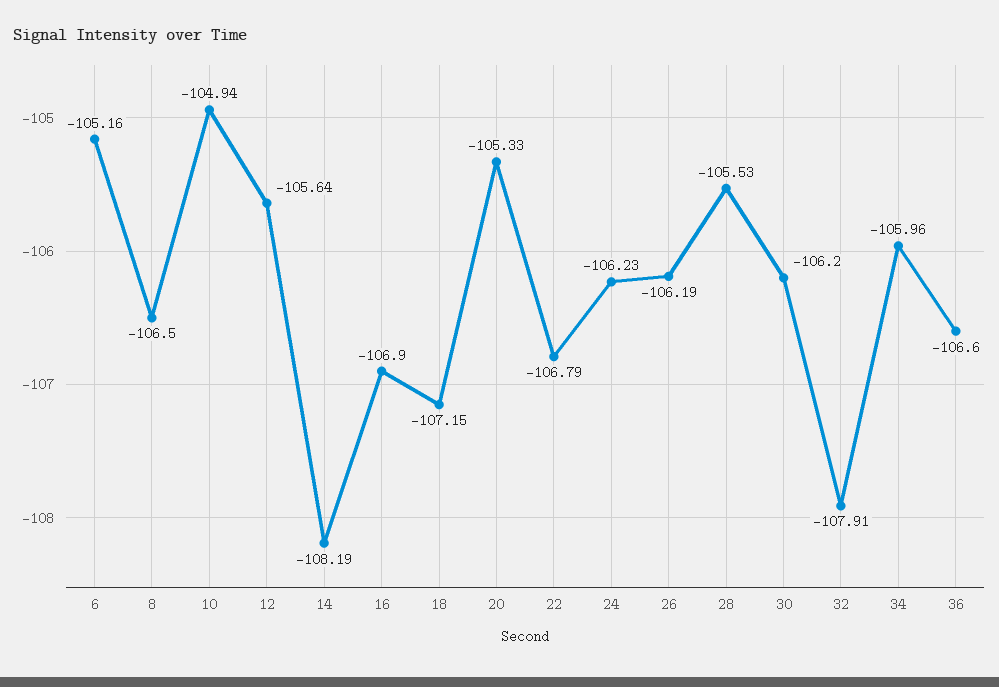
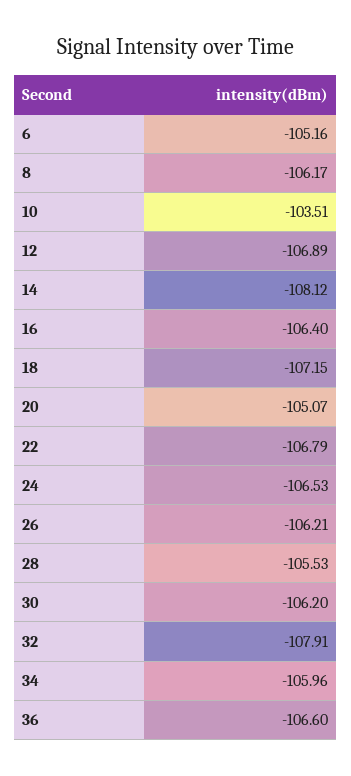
  {
    "6": -105.16,
-   "8": -106.5,
+   "8": -106.17,
-   "10": -104.94,
+   "10": -103.51,
-   "12": -105.64,
+   "12": -106.89,
-   "14": -108.19,
+   "14": -108.12,
-   "16": -106.9,
+   "16": -106.4,
    "18": -107.15,
-   "20": -105.33,
+   "20": -105.07,
    "22": -106.79,
-   "24": -106.23,
+   "24": -106.53,
-   "26": -106.19,
+   "26": -106.21,
    "28": -105.53,
    "30": -106.2,
    "32": -107.91,
    "34": -105.96,
    "36": -106.6
  }

